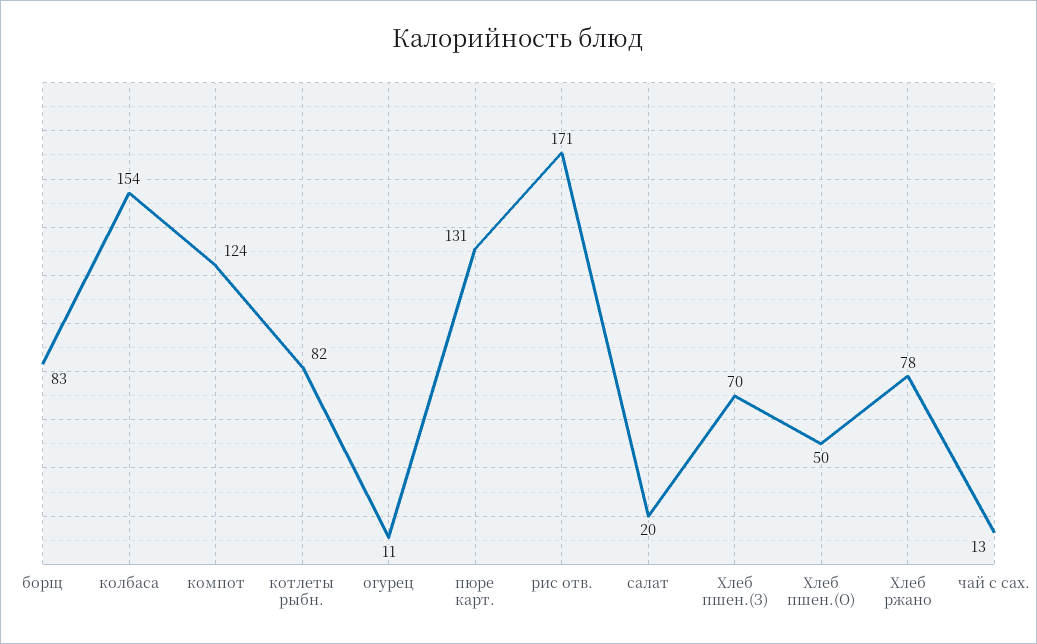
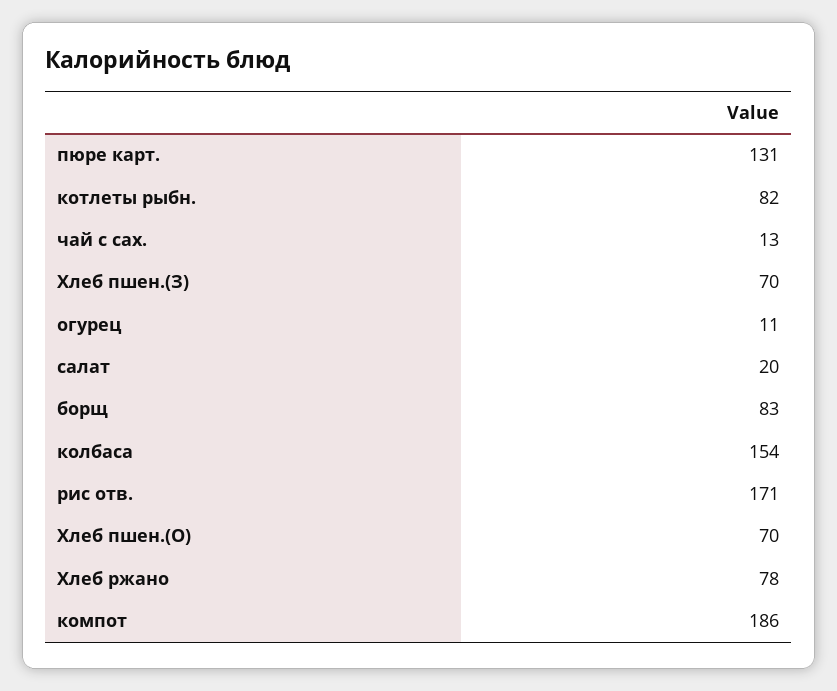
  {
    "борщ": 83,
    "колбаса": 154,
-   "компот": 124,
+   "компот": 186,
    "котлеты рыбн.": 82,
    "огурец": 11,
    "пюре карт.": 131,
    "рис отв.": 171,
    "салат": 20,
    "Хлеб пшен.(З)": 70,
-   "Хлеб пшен.(О)": 50,
+   "Хлеб пшен.(О)": 70,
    "Хлеб ржано": 78,
    "чай с сах.": 13
  }

